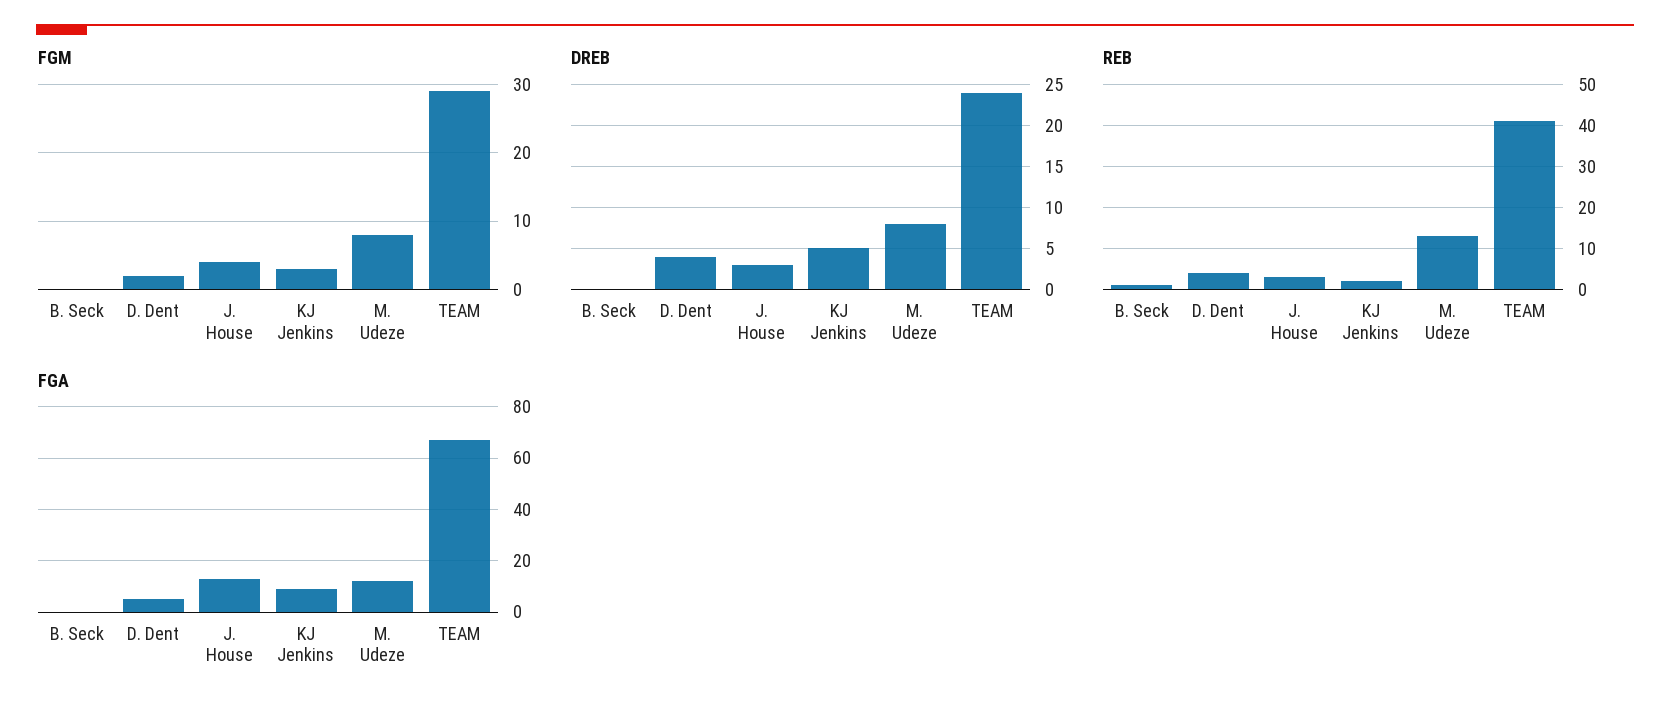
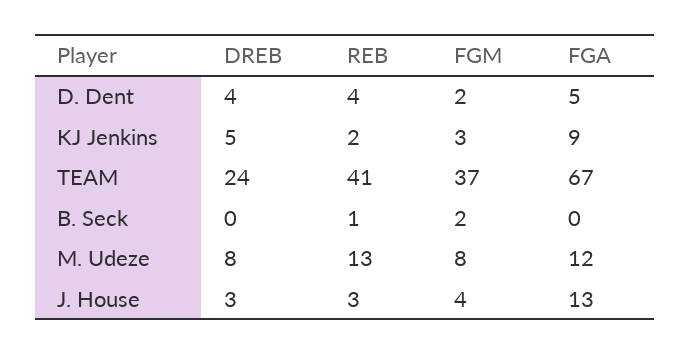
  {
    "FGM": {
-     "B. Seck": 0,
+     "B. Seck": 2,
      "D. Dent": 2,
      "J. House": 4,
      "KJ Jenkins": 3,
      "M. Udeze": 8,
-     "TEAM": 29
+     "TEAM": 37
    },
    "DREB": {
      "B. Seck": 0,
      "D. Dent": 4,
      "J. House": 3,
      "KJ Jenkins": 5,
      "M. Udeze": 8,
      "TEAM": 24
    },
    "REB": {
      "B. Seck": 1,
      "D. Dent": 4,
      "J. House": 3,
      "KJ Jenkins": 2,
      "M. Udeze": 13,
      "TEAM": 41
    },
    "FGA": {
      "B. Seck": 0,
      "D. Dent": 5,
      "J. House": 13,
      "KJ Jenkins": 9,
      "M. Udeze": 12,
      "TEAM": 67
    }
  }

